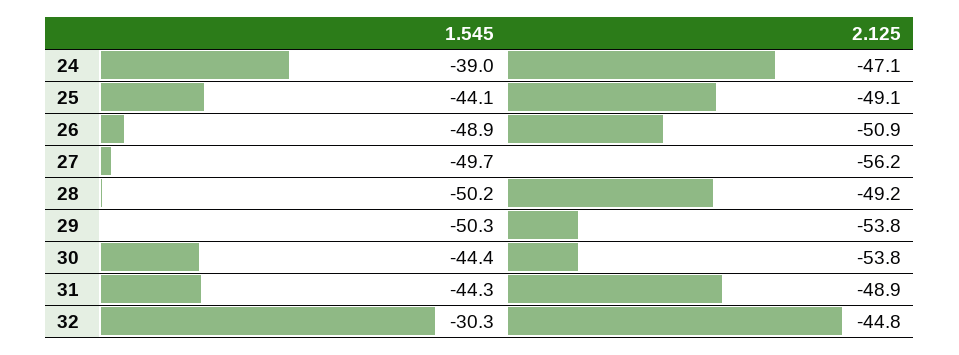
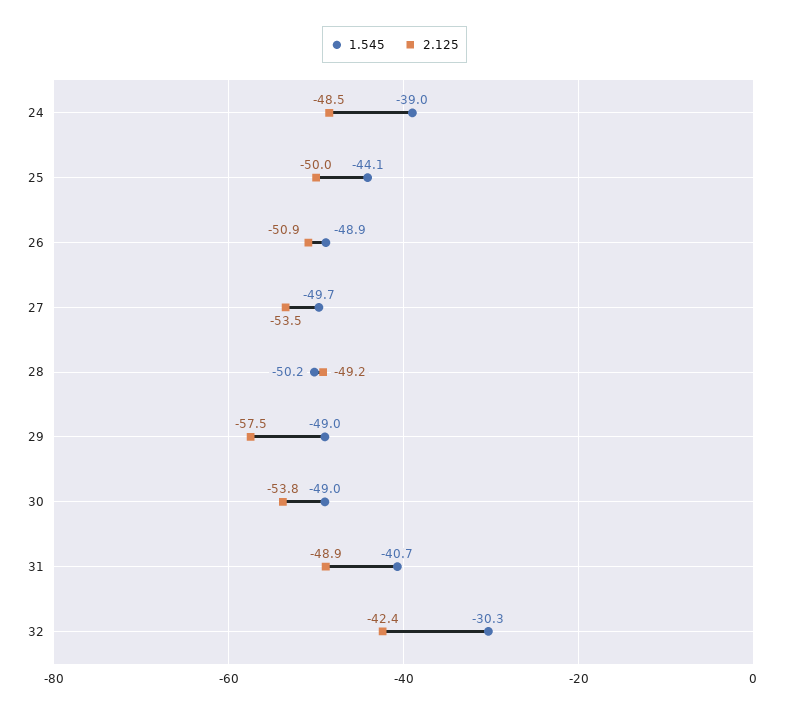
  {
    "1.545": {
      "24": -39,
      "25": -44.1,
      "26": -48.9,
      "27": -49.7,
      "28": -50.2,
-     "29": -50.3,
+     "29": -49,
-     "30": -44.4,
+     "30": -49,
-     "31": -44.3,
+     "31": -40.7,
      "32": -30.3
    },
    "2.125": {
-     "24": -47.1,
+     "24": -48.5,
-     "25": -49.1,
+     "25": -50,
      "26": -50.9,
-     "27": -56.2,
+     "27": -53.5,
      "28": -49.2,
-     "29": -53.8,
+     "29": -57.5,
      "30": -53.8,
      "31": -48.9,
-     "32": -44.8
+     "32": -42.4
    }
  }

